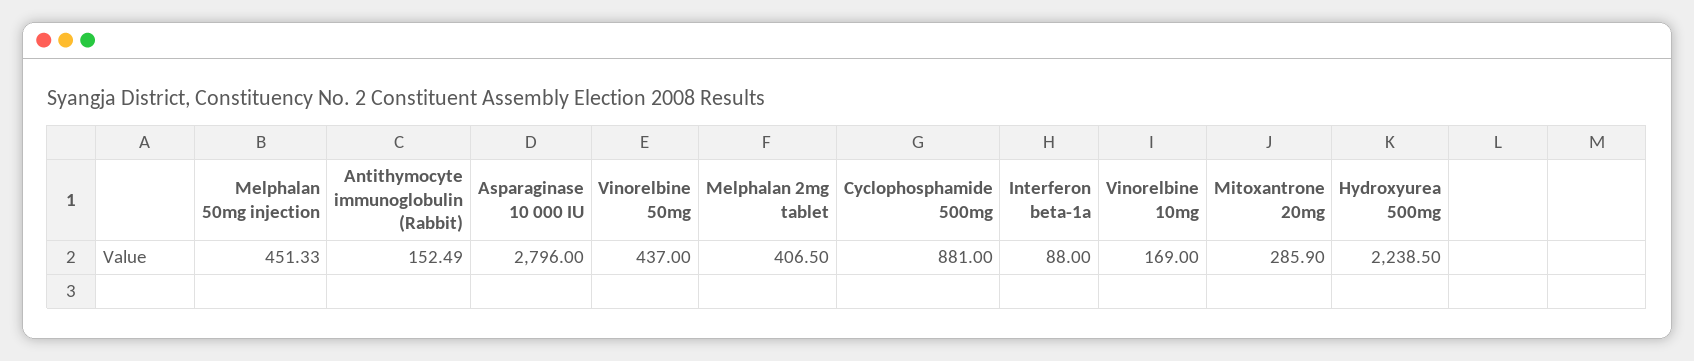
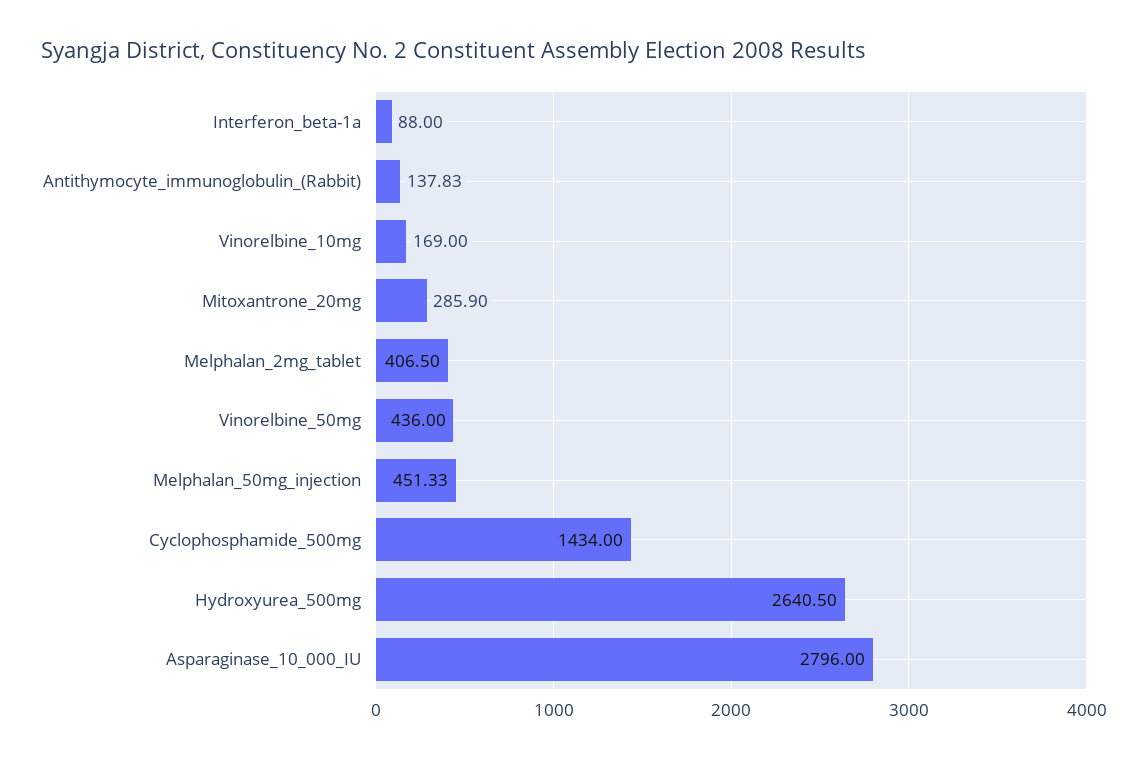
  {
    "Melphalan 50mg injection": 451.33,
-   "Antithymocyte immunoglobulin (Rabbit)": 152.49,
+   "Antithymocyte immunoglobulin (Rabbit)": 137.83,
    "Asparaginase 10 000 IU": 2796,
-   "Vinorelbine 50mg": 437,
+   "Vinorelbine 50mg": 436,
    "Melphalan 2mg tablet": 406.5,
-   "Cyclophosphamide 500mg": 881,
+   "Cyclophosphamide 500mg": 1434,
    "Interferon beta-1a": 88,
    "Vinorelbine 10mg": 169,
    "Mitoxantrone 20mg": 285.9,
-   "Hydroxyurea 500mg": 2238.5
+   "Hydroxyurea 500mg": 2640.5
  }

